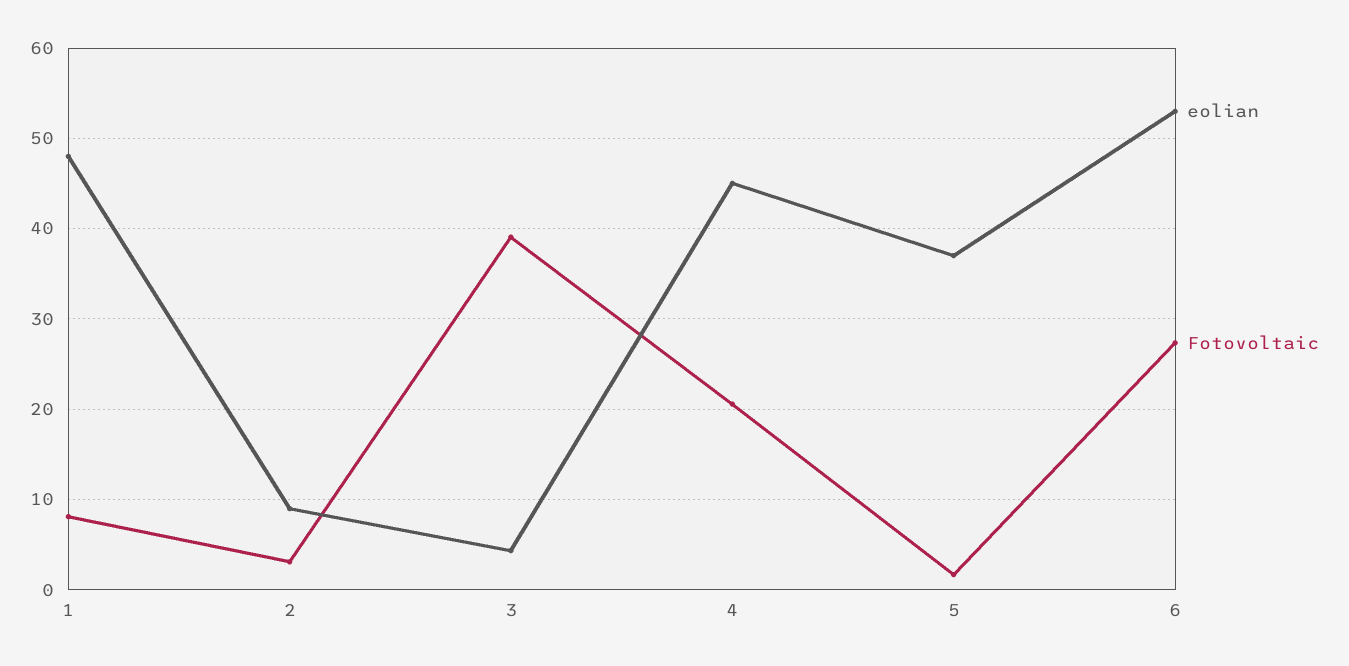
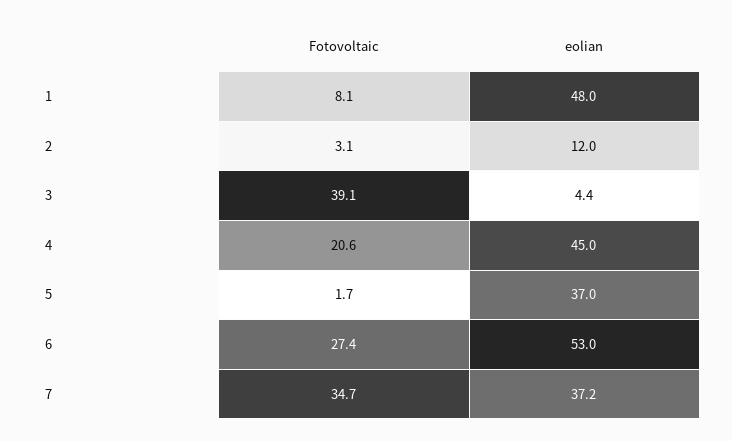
  {
    "eolian": {
      "1": 48,
-     "2": 9,
+     "2": 12,
      "3": 4.4,
      "4": 45,
      "5": 37,
-     "6": 53
+     "6": 53,
+     "7": 37.2
    },
    "Fotovoltaic": {
      "1": 8.1,
      "2": 3.1,
      "3": 39.1,
      "4": 20.6,
      "5": 1.7,
-     "6": 27.4
+     "6": 27.4,
+     "7": 34.7
    }
  }

